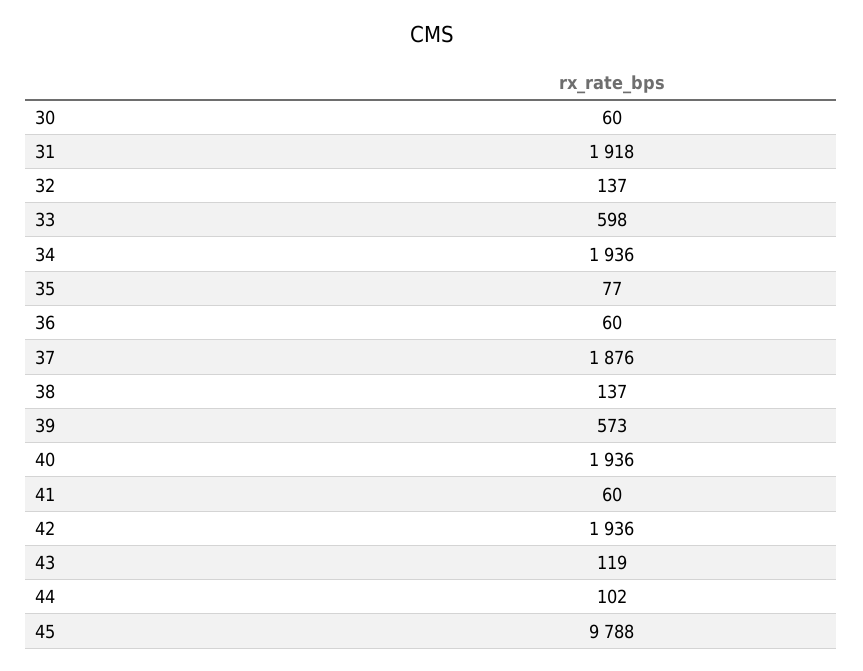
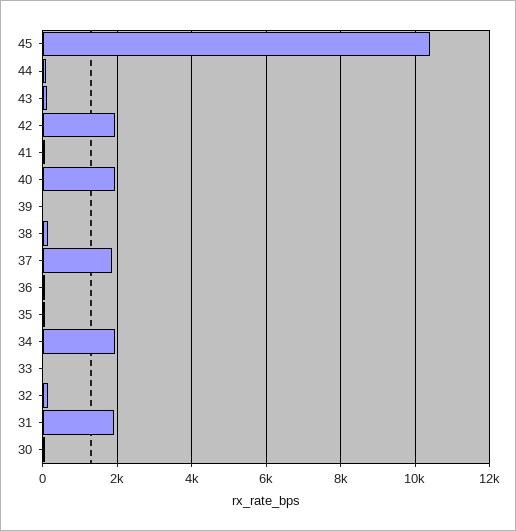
  {
    "30": 60,
    "31": 1918,
    "32": 137,
-   "33": 598,
+   "33": 0,
    "34": 1936,
    "35": 77,
    "36": 60,
    "37": 1876,
    "38": 137,
-   "39": 573,
+   "39": 0,
    "40": 1936,
    "41": 60,
    "42": 1936,
    "43": 119,
    "44": 102,
-   "45": 9788
+   "45": 10400
  }

